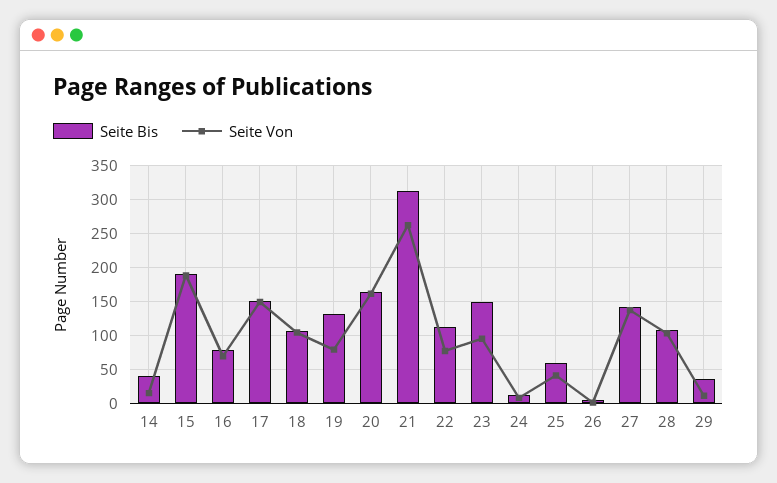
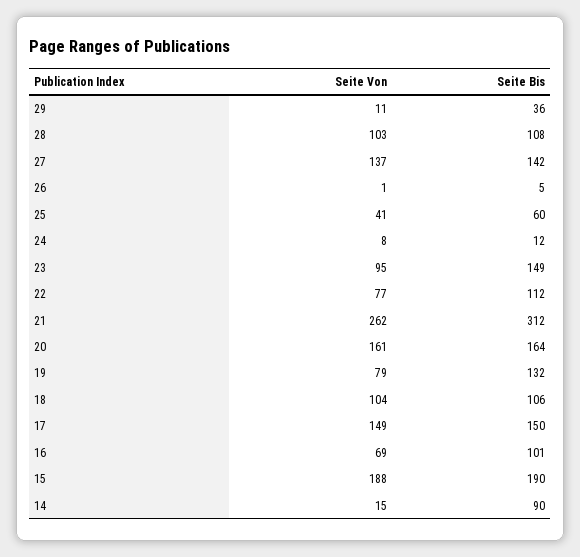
  {
    "Seite Bis": {
-     "14": 40,
+     "14": 90,
      "15": 190,
-     "16": 80,
+     "16": 101,
      "17": 150,
      "18": 106,
      "19": 132,
      "20": 164,
      "21": 312,
      "22": 112,
      "23": 149,
      "24": 12,
      "25": 60,
      "26": 5,
      "27": 142,
      "28": 108,
      "29": 36
    },
    "Seite Von": {
      "14": 15,
      "15": 188,
      "16": 69,
      "17": 149,
      "18": 104,
      "19": 79,
      "20": 161,
      "21": 262,
      "22": 77,
      "23": 95,
      "24": 8,
      "25": 41,
      "26": 1,
      "27": 137,
      "28": 103,
      "29": 11
    }
  }

